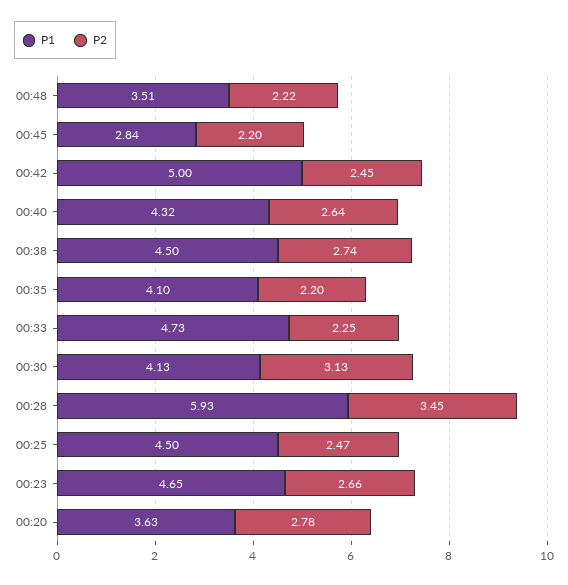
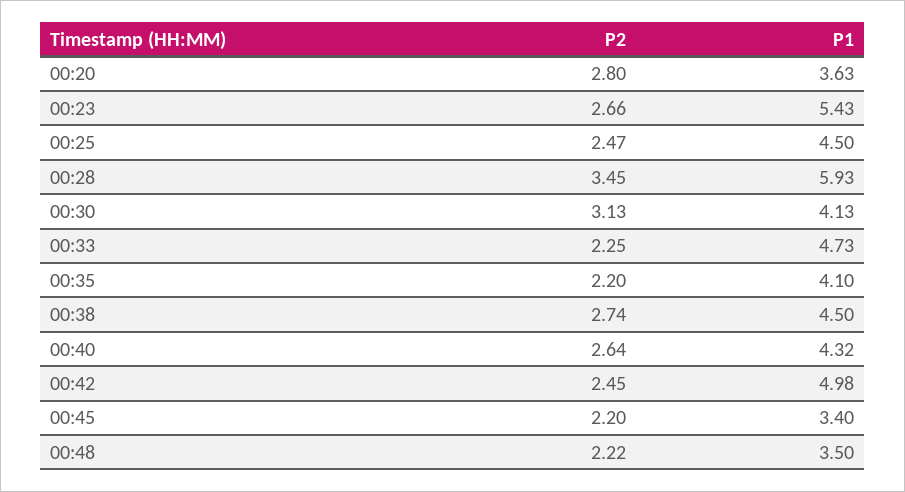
  {
    "P1": {
-     "00:48": 3.51,
+     "00:48": 3.5,
-     "00:45": 2.84,
+     "00:45": 3.4,
-     "00:42": 5,
+     "00:42": 4.98,
      "00:40": 4.32,
      "00:38": 4.5,
      "00:35": 4.1,
      "00:33": 4.73,
      "00:30": 4.13,
      "00:28": 5.93,
      "00:25": 4.5,
-     "00:23": 4.65,
+     "00:23": 5.43,
      "00:20": 3.63
    },
    "P2": {
      "00:48": 2.22,
      "00:45": 2.2,
      "00:42": 2.45,
      "00:40": 2.64,
      "00:38": 2.74,
      "00:35": 2.2,
      "00:33": 2.25,
      "00:30": 3.13,
      "00:28": 3.45,
      "00:25": 2.47,
      "00:23": 2.66,
-     "00:20": 2.78
+     "00:20": 2.8
    }
  }

